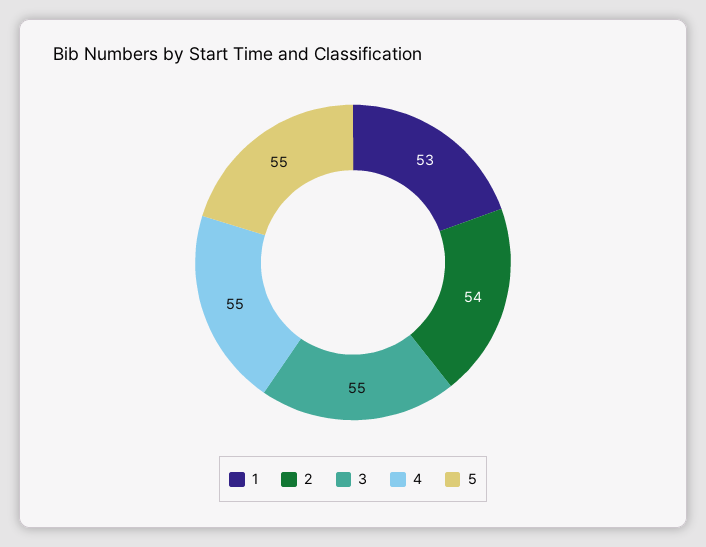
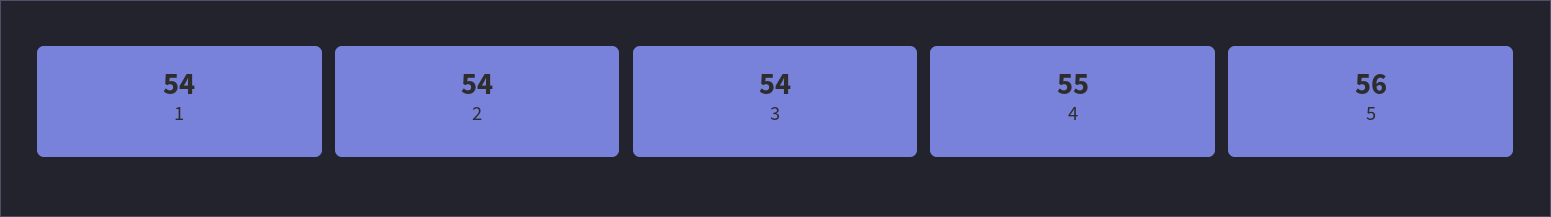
  {
-   "1": 53,
+   "1": 54,
    "2": 54,
-   "3": 55,
+   "3": 54,
    "4": 55,
-   "5": 55
+   "5": 56
  }

